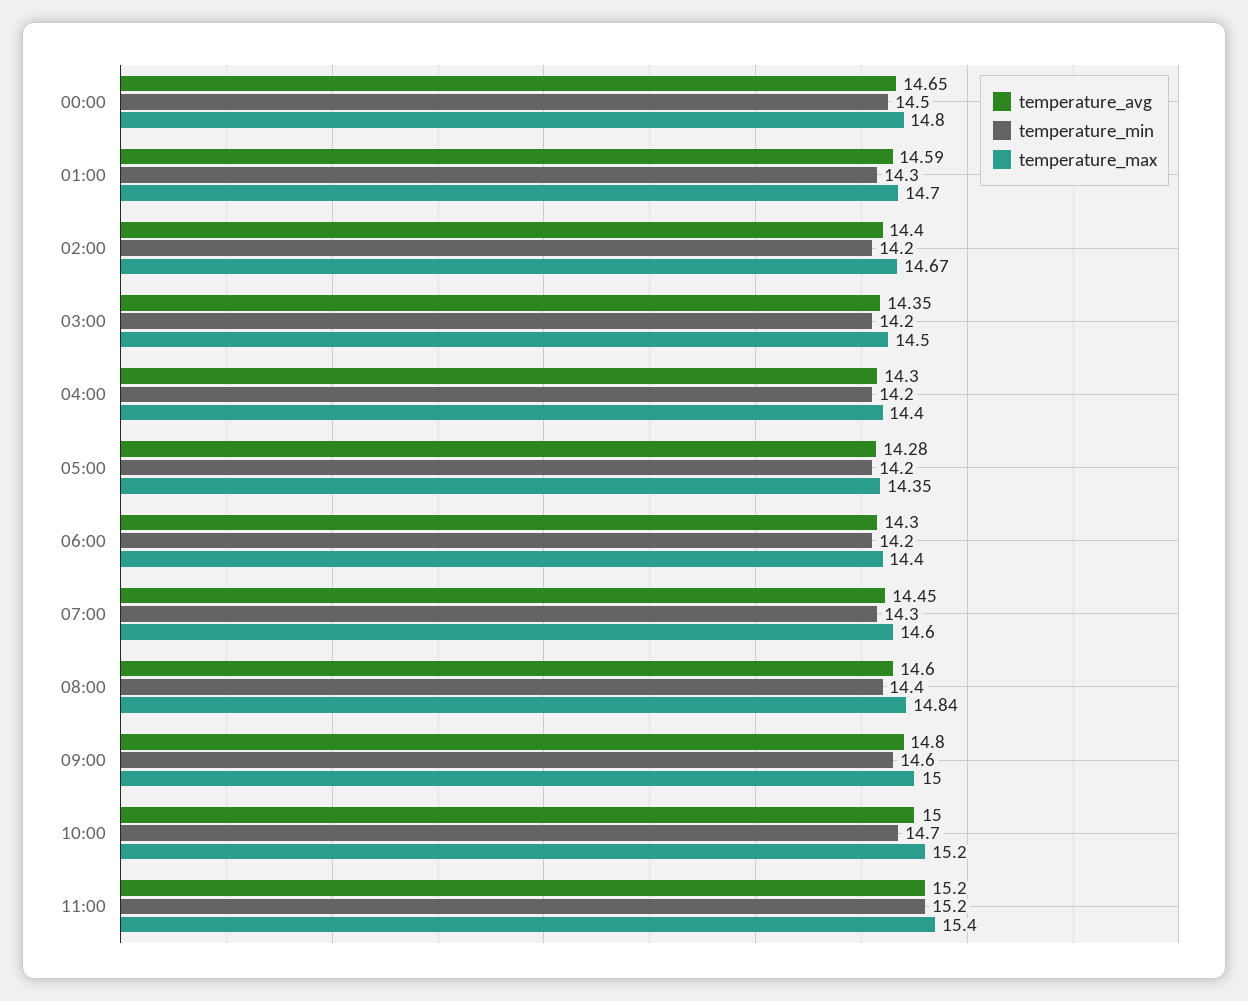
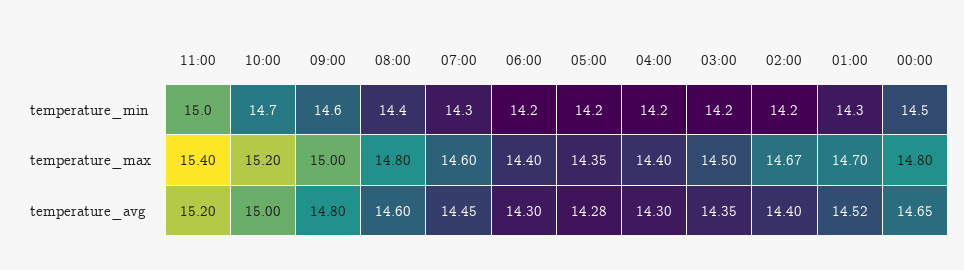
  {
    "temperature_avg": {
      "00:00": 14.65,
-     "01:00": 14.59,
+     "01:00": 14.52,
      "02:00": 14.4,
      "03:00": 14.35,
      "04:00": 14.3,
      "05:00": 14.28,
      "06:00": 14.3,
      "07:00": 14.45,
      "08:00": 14.6,
      "09:00": 14.8,
      "10:00": 15,
      "11:00": 15.2
    },
    "temperature_min": {
      "00:00": 14.5,
      "01:00": 14.3,
      "02:00": 14.2,
      "03:00": 14.2,
      "04:00": 14.2,
      "05:00": 14.2,
      "06:00": 14.2,
      "07:00": 14.3,
      "08:00": 14.4,
      "09:00": 14.6,
      "10:00": 14.7,
-     "11:00": 15.2
+     "11:00": 15
    },
    "temperature_max": {
      "00:00": 14.8,
      "01:00": 14.7,
      "02:00": 14.67,
      "03:00": 14.5,
      "04:00": 14.4,
      "05:00": 14.35,
      "06:00": 14.4,
      "07:00": 14.6,
-     "08:00": 14.84,
+     "08:00": 14.8,
      "09:00": 15,
      "10:00": 15.2,
      "11:00": 15.4
    }
  }

